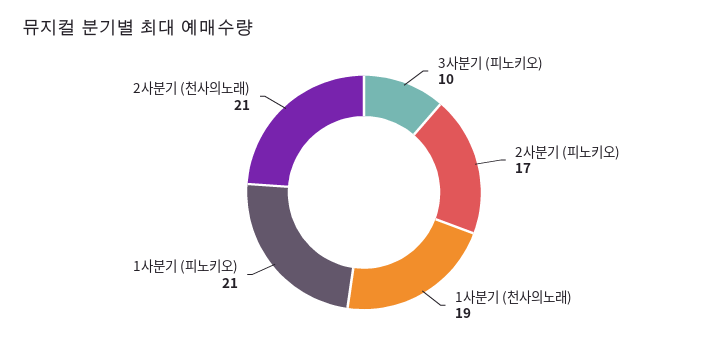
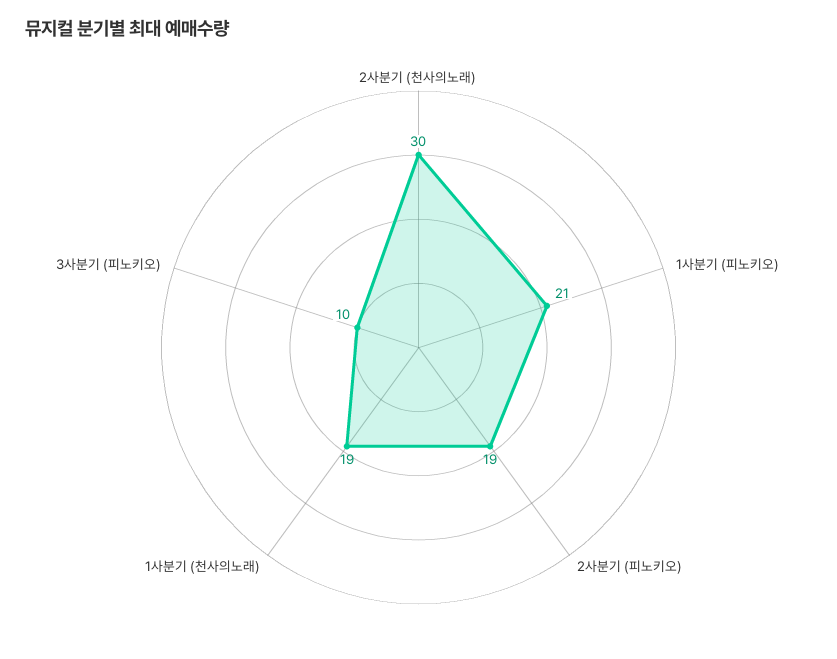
  {
    "3사분기 (피노키오)": 10,
-   "2사분기 (피노키오)": 17,
+   "2사분기 (피노키오)": 19,
    "1사분기 (천사의노래)": 19,
    "1사분기 (피노키오)": 21,
-   "2사분기 (천사의노래)": 21
+   "2사분기 (천사의노래)": 30
  }

